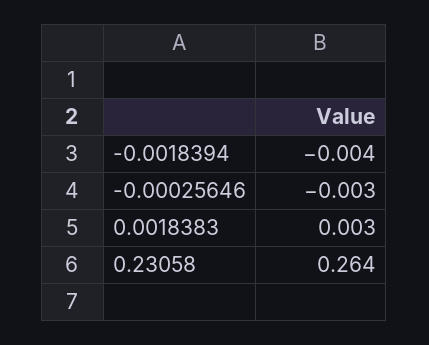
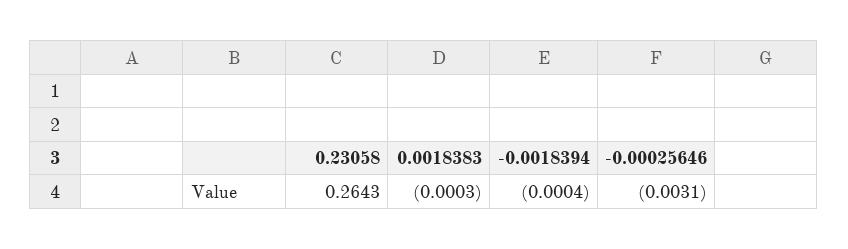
  {
-   "-0.0018394": -0.004,
+   "-0.0018394": -0.0004,
    "-0.00025646": -0.0031,
-   "0.0018383": 0.003,
+   "0.0018383": -0.0003,
    "0.23058": 0.2643
  }

